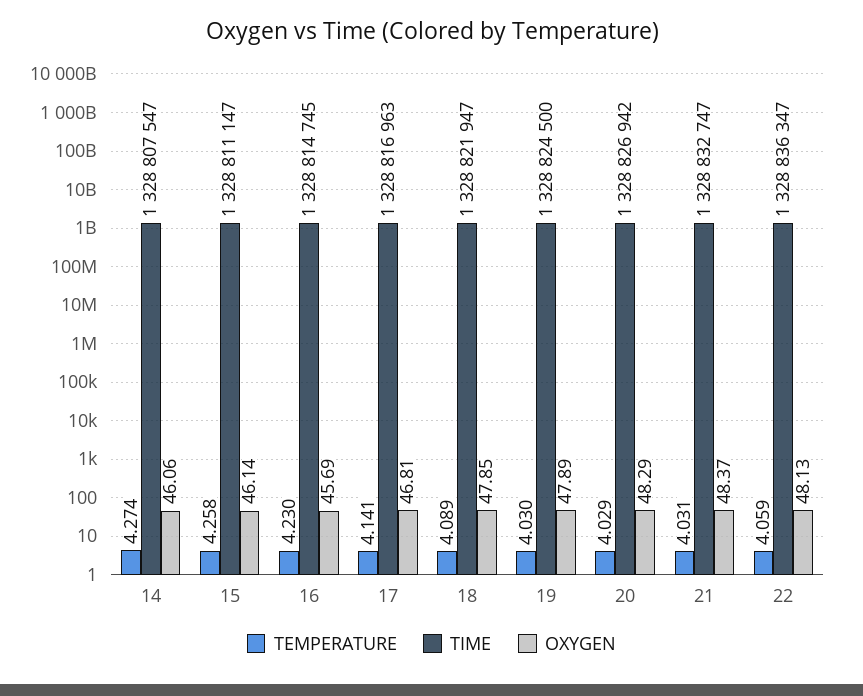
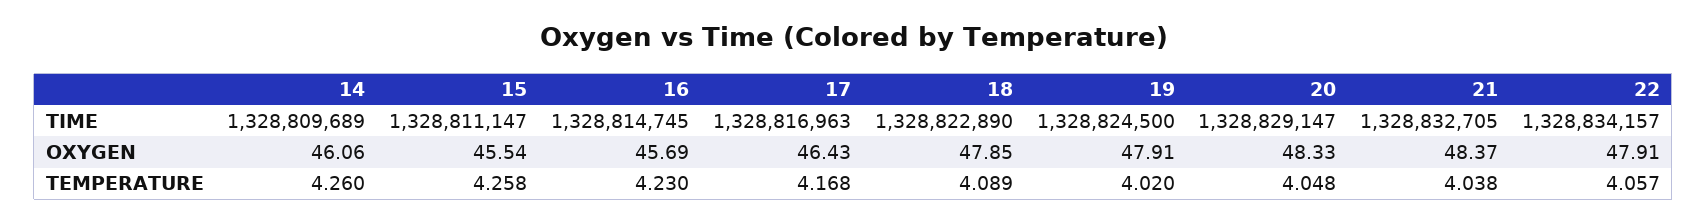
  {
    "TEMPERATURE": {
-     "14": 4.274,
+     "14": 4.26,
      "15": 4.258,
      "16": 4.23,
-     "17": 4.141,
+     "17": 4.168,
      "18": 4.089,
-     "19": 4.03,
+     "19": 4.02,
-     "20": 4.029,
+     "20": 4.048,
-     "21": 4.031,
+     "21": 4.038,
-     "22": 4.059
+     "22": 4.057
    },
    "TIME": {
-     "14": 1328807547,
+     "14": 1328809689,
      "15": 1328811147,
      "16": 1328814745,
      "17": 1328816963,
-     "18": 1328821947,
+     "18": 1328822890,
      "19": 1328824500,
-     "20": 1328826942,
+     "20": 1328829147,
-     "21": 1328832747,
+     "21": 1328832705,
-     "22": 1328836347
+     "22": 1328834157
    },
    "OXYGEN": {
      "14": 46.06,
-     "15": 46.14,
+     "15": 45.54,
      "16": 45.69,
-     "17": 46.81,
+     "17": 46.43,
      "18": 47.85,
-     "19": 47.89,
+     "19": 47.91,
-     "20": 48.29,
+     "20": 48.33,
      "21": 48.37,
-     "22": 48.13
+     "22": 47.91
    }
  }

